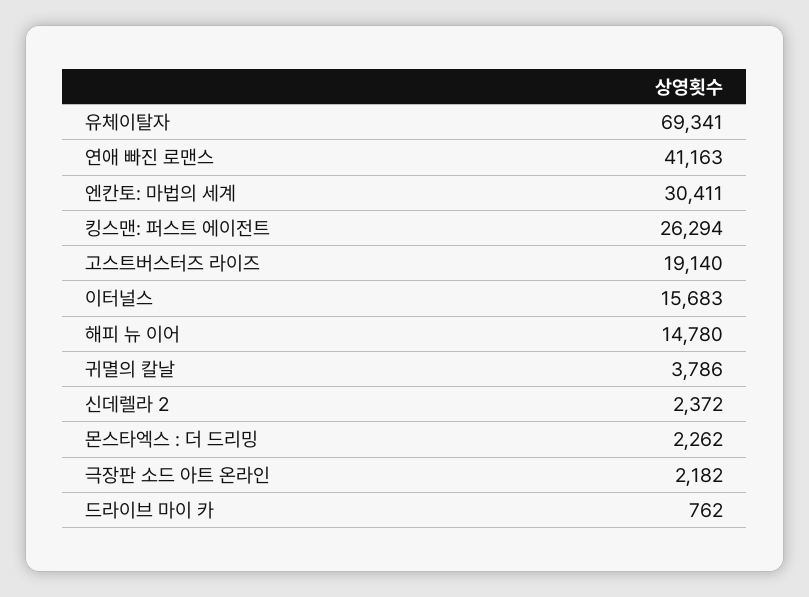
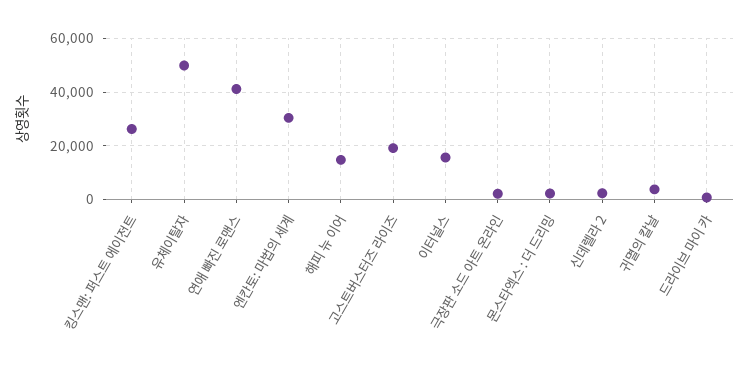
  {
-   "유체이탈자": 69341,
+   "유체이탈자": 50000,
    "연애 빠진 로맨스": 41163,
    "엔칸토: 마법의 세계": 30411,
    "킹스맨: 퍼스트 에이전트": 26294,
    "고스트버스터즈 라이즈": 19140,
    "이터널스": 15683,
    "해피 뉴 이어": 14780,
    "귀멸의 칼날": 3786,
    "신데렐라 2": 2372,
    "몬스타엑스 : 더 드리밍": 2262,
    "극장판 소드 아트 온라인": 2182,
    "드라이브 마이 카": 762
  }

